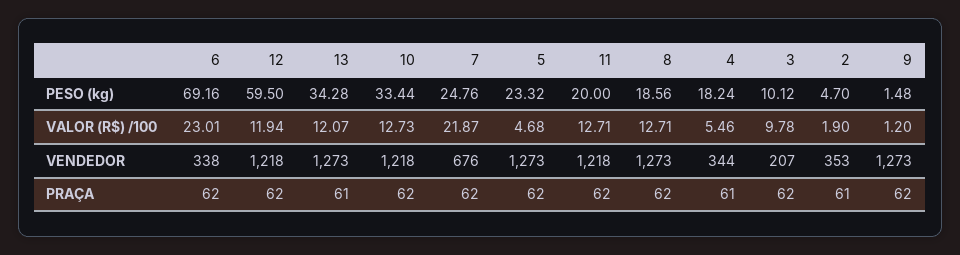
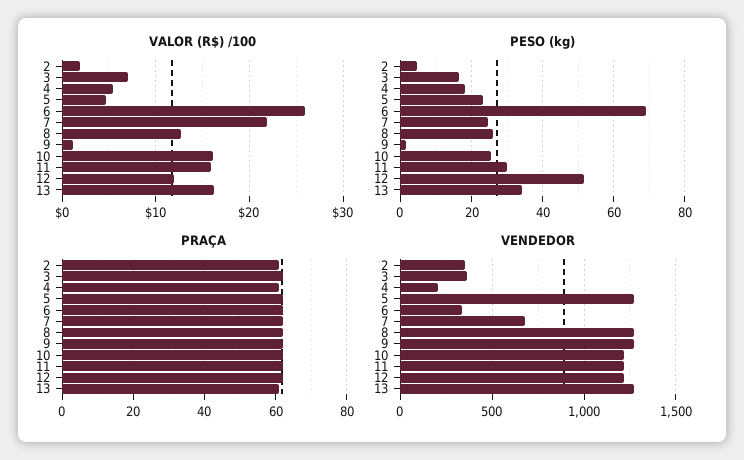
  {
    "PESO (kg)": {
      "6": 69.16,
-     "12": 59.5,
+     "12": 52,
      "13": 34.28,
-     "10": 33.44,
+     "10": 26,
      "7": 24.76,
      "5": 23.32,
-     "11": 20,
+     "11": 30,
-     "8": 18.56,
+     "8": 26,
      "4": 18.24,
-     "3": 10.12,
+     "3": 16,
      "2": 4.7,
      "9": 1.48
    },
    "VALOR (R$) /100": {
-     "6": 23.01,
+     "6": 26,
      "12": 11.94,
-     "13": 12.07,
+     "13": 16,
-     "10": 12.73,
+     "10": 16,
      "7": 21.87,
      "5": 4.68,
-     "11": 12.71,
+     "11": 16,
      "8": 12.71,
      "4": 5.46,
-     "3": 9.78,
+     "3": 7,
      "2": 1.9,
      "9": 1.2
    },
    "VENDEDOR": {
      "6": 338,
      "12": 1218,
      "13": 1273,
      "10": 1218,
      "7": 676,
      "5": 1273,
      "11": 1218,
      "8": 1273,
-     "4": 344,
+     "4": 200,
-     "3": 207,
+     "3": 350,
      "2": 353,
      "9": 1273
    },
    "PRAÇA": {
      "6": 62,
      "12": 62,
      "13": 61,
      "10": 62,
      "7": 62,
      "5": 62,
      "11": 62,
      "8": 62,
      "4": 61,
      "3": 62,
      "2": 61,
      "9": 62
    }
  }

